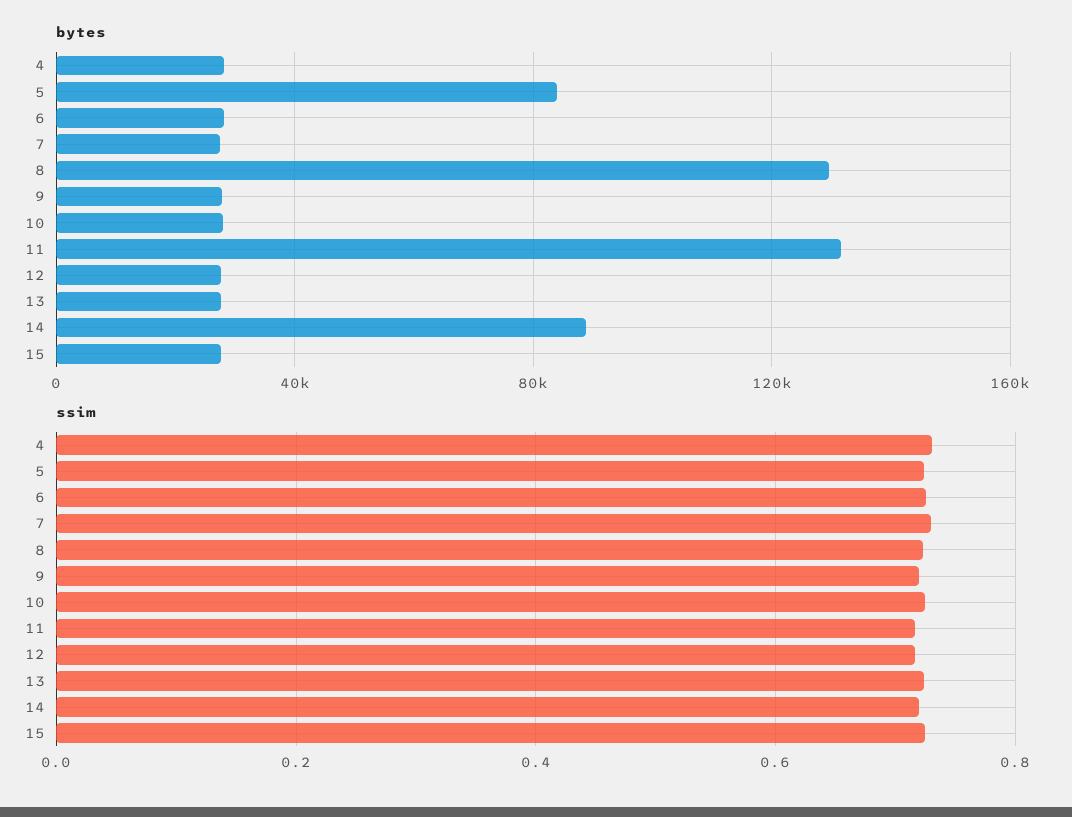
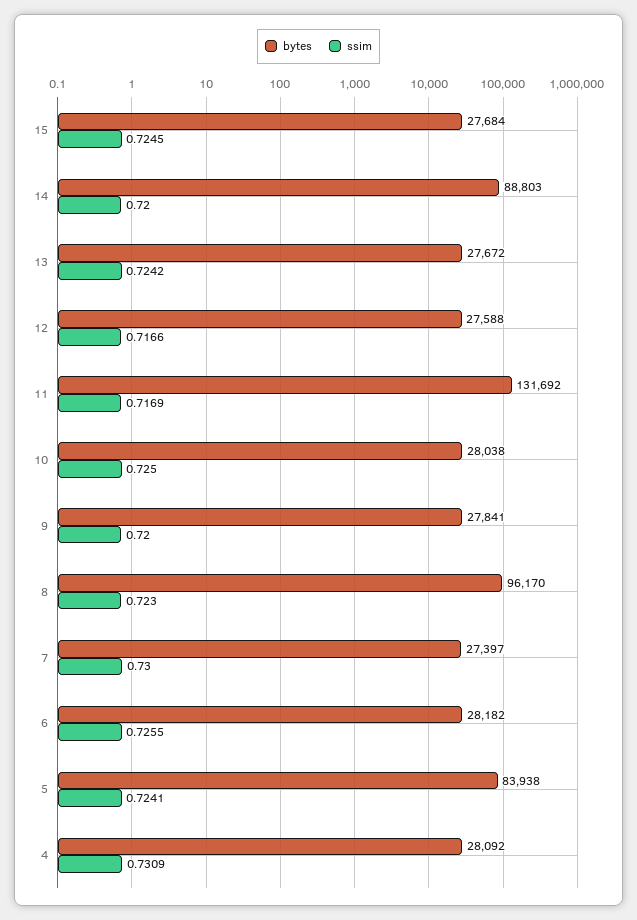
  {
    "bytes": {
      "4": 28092,
      "5": 83938,
      "6": 28182,
      "7": 27397,
-     "8": 130000,
+     "8": 96170,
      "9": 27841,
      "10": 28038,
      "11": 131692,
      "12": 27588,
      "13": 27672,
      "14": 88803,
      "15": 27684
    },
    "ssim": {
      "4": 0.7309,
      "5": 0.7241,
      "6": 0.7255,
      "7": 0.73,
      "8": 0.723,
      "9": 0.72,
      "10": 0.725,
      "11": 0.7169,
      "12": 0.7166,
      "13": 0.7242,
      "14": 0.72,
      "15": 0.7245
    }
  }

